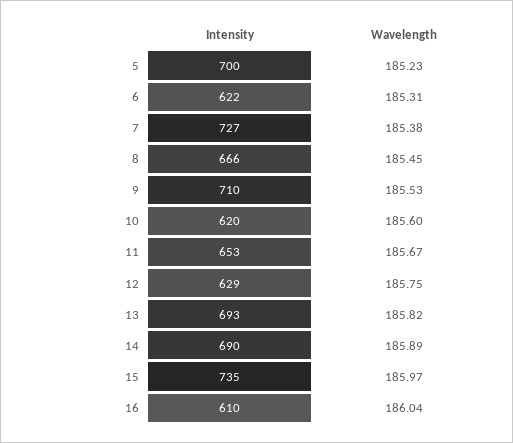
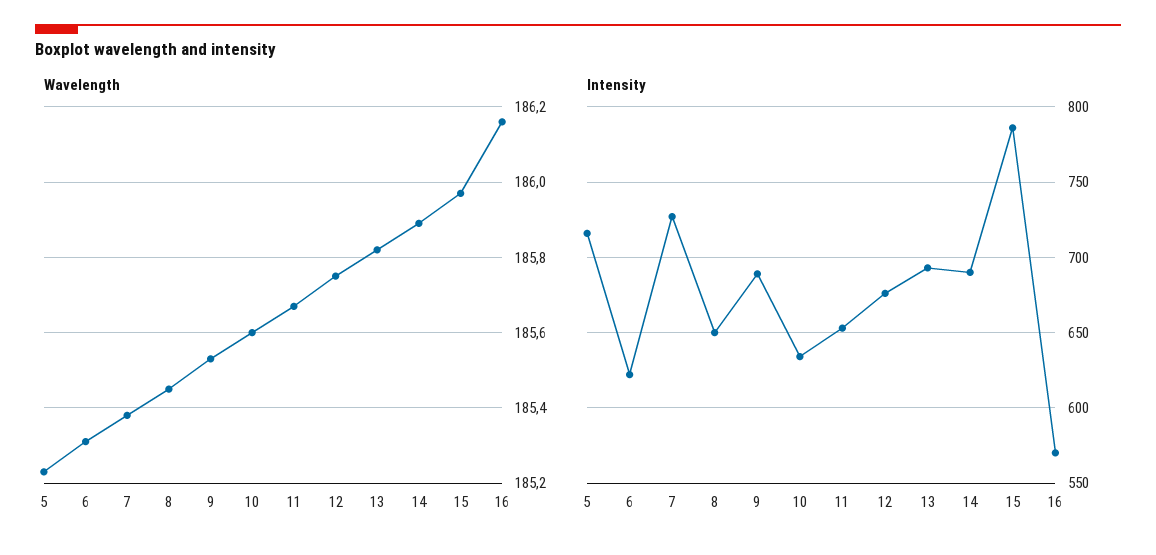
  {
    "Intensity": {
-     "5": 700,
+     "5": 715,
      "6": 622,
      "7": 727,
-     "8": 666,
+     "8": 650,
-     "9": 710,
+     "9": 690,
-     "10": 620,
+     "10": 635,
      "11": 653,
-     "12": 629,
+     "12": 675,
      "13": 693,
      "14": 690,
-     "15": 735,
+     "15": 785,
-     "16": 610
+     "16": 570
    },
    "Wavelength": {
      "5": 185.23,
      "6": 185.31,
      "7": 185.38,
      "8": 185.45,
      "9": 185.53,
      "10": 185.6,
      "11": 185.67,
      "12": 185.75,
      "13": 185.82,
      "14": 185.89,
      "15": 185.97,
-     "16": 186.04
+     "16": 186.15
    }
  }

